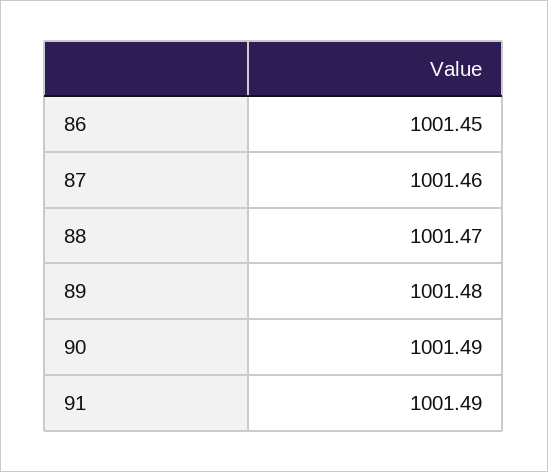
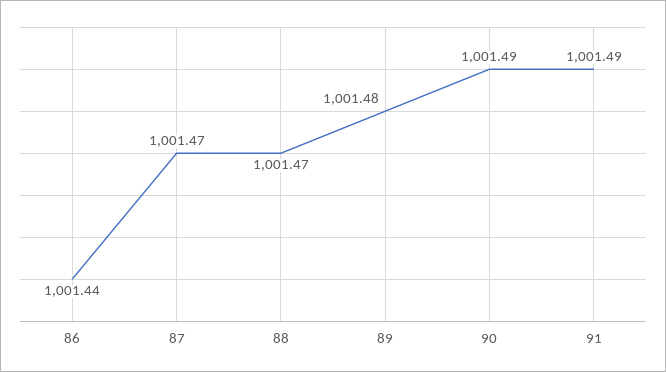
  {
-   "86": 1001.45,
+   "86": 1001.44,
-   "87": 1001.46,
+   "87": 1001.47,
    "88": 1001.47,
    "89": 1001.48,
    "90": 1001.49,
    "91": 1001.49
  }

